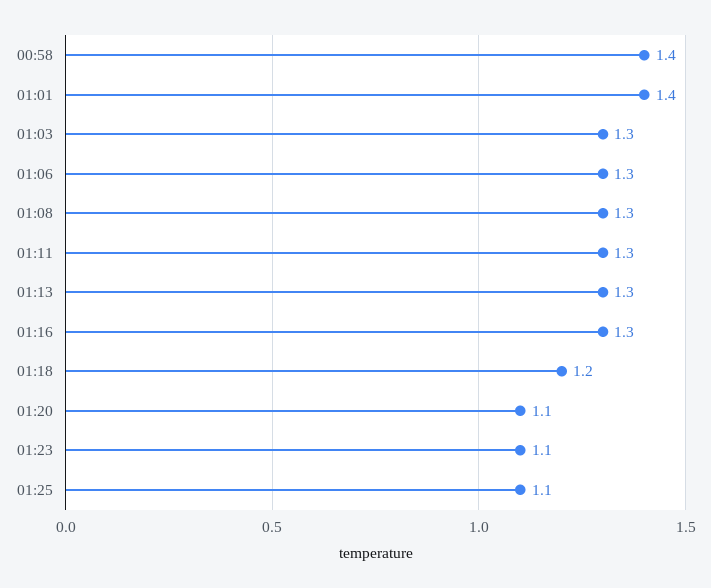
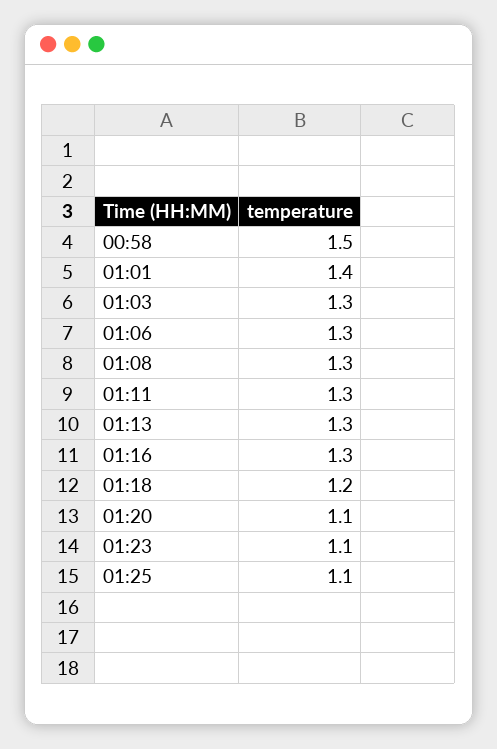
  {
-   "00:58": 1.4,
+   "00:58": 1.5,
    "01:01": 1.4,
    "01:03": 1.3,
    "01:06": 1.3,
    "01:08": 1.3,
    "01:11": 1.3,
    "01:13": 1.3,
    "01:16": 1.3,
    "01:18": 1.2,
    "01:20": 1.1,
    "01:23": 1.1,
    "01:25": 1.1
  }

